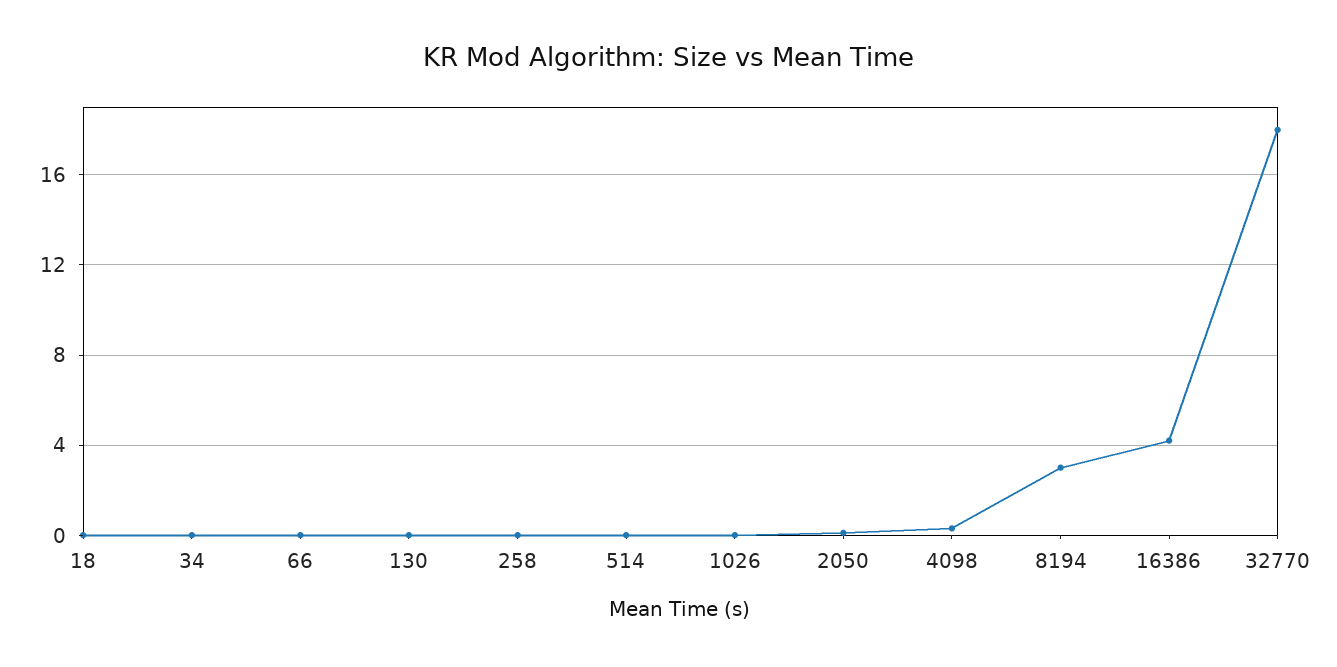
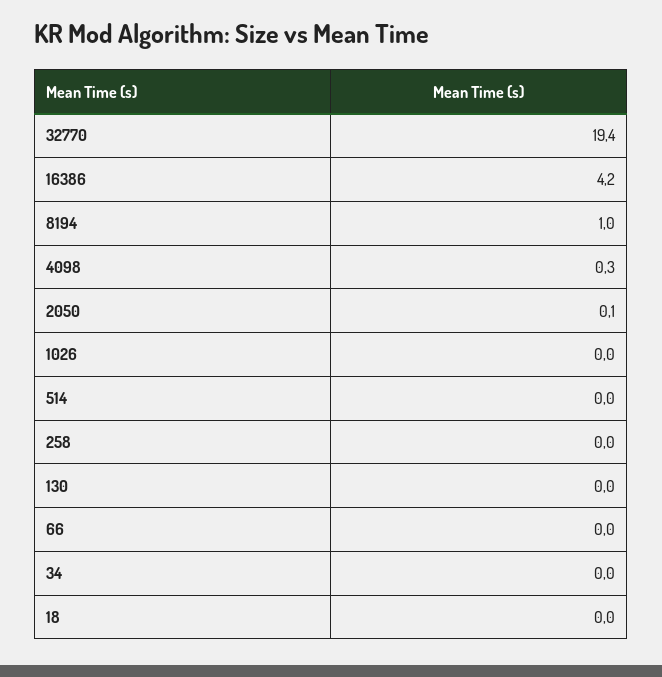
  {
    "18": 0,
    "34": 0,
    "66": 0,
    "130": 0,
    "258": 0,
    "514": 0,
    "1026": 0,
    "2050": 0.1,
    "4098": 0.3,
-   "8194": 3,
+   "8194": 1,
    "16386": 4.2,
-   "32770": 18
+   "32770": 19.4
  }

